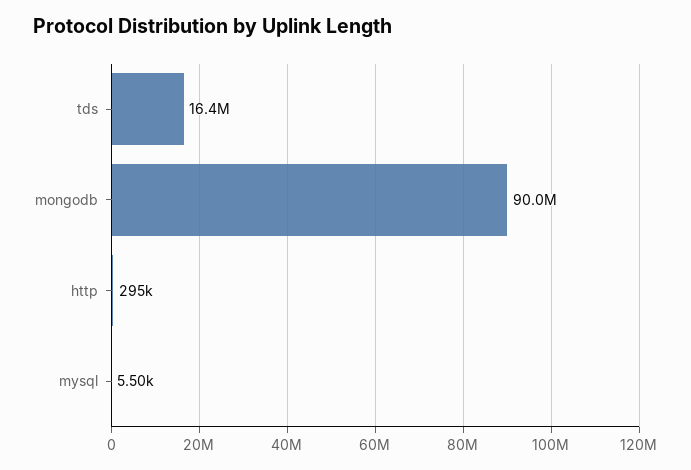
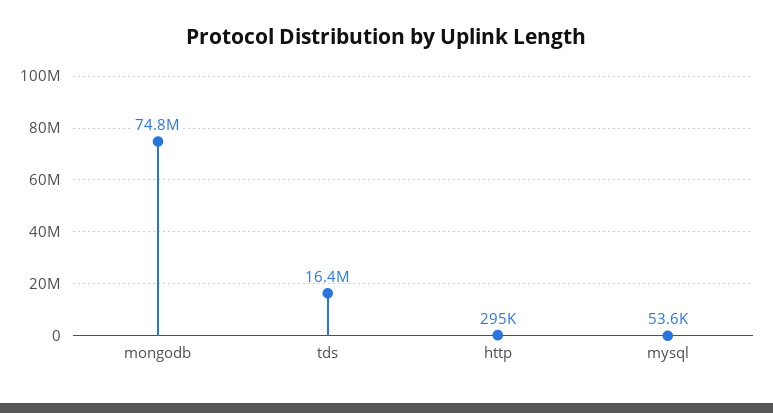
  {
    "tds": 16400000,
-   "mongodb": 90000000,
+   "mongodb": 74800000,
    "http": 295000,
-   "mysql": 5500
+   "mysql": 53600
  }

